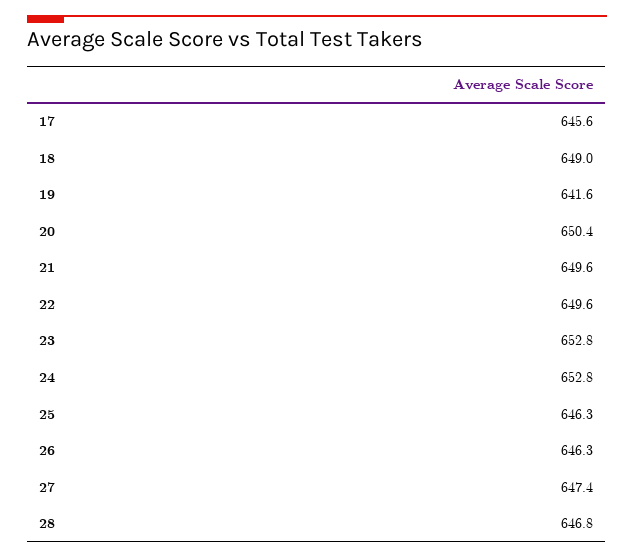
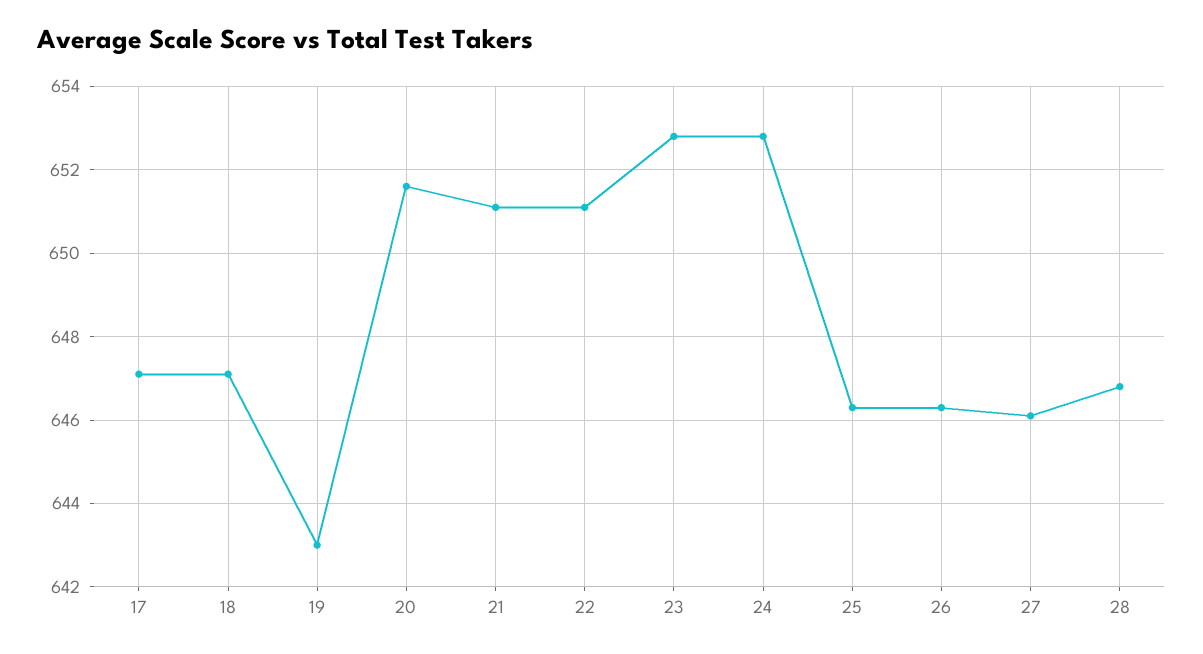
  {
-   "17": 645.6,
+   "17": 647,
-   "18": 649,
+   "18": 647,
-   "19": 641.6,
+   "19": 643,
-   "20": 650.4,
+   "20": 651.5,
-   "21": 649.6,
+   "21": 651,
-   "22": 649.6,
+   "22": 651,
    "23": 652.8,
    "24": 652.8,
    "25": 646.3,
    "26": 646.3,
-   "27": 647.4,
+   "27": 646,
    "28": 646.8
  }

